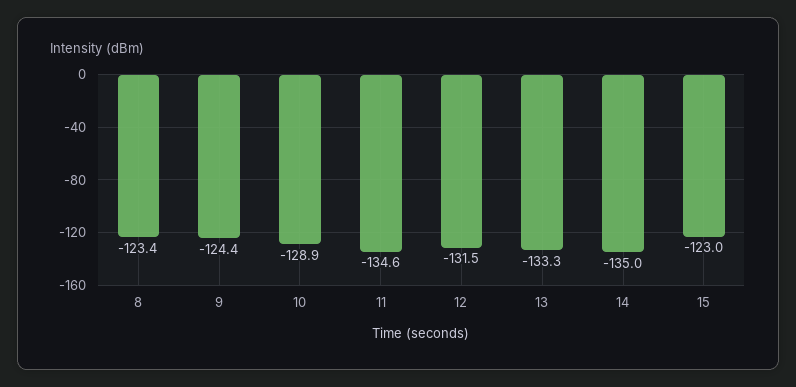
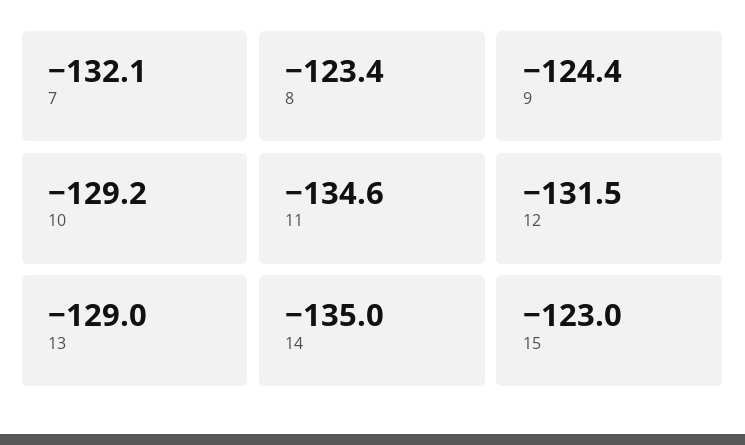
  {
    "8": -123.4,
    "9": -124.4,
-   "10": -128.9,
+   "10": -129.2,
    "11": -134.6,
    "12": -131.5,
-   "13": -133.3,
+   "13": -129,
    "14": -135,
-   "15": -123
+   "15": -123,
+   "7": -132.1
  }

